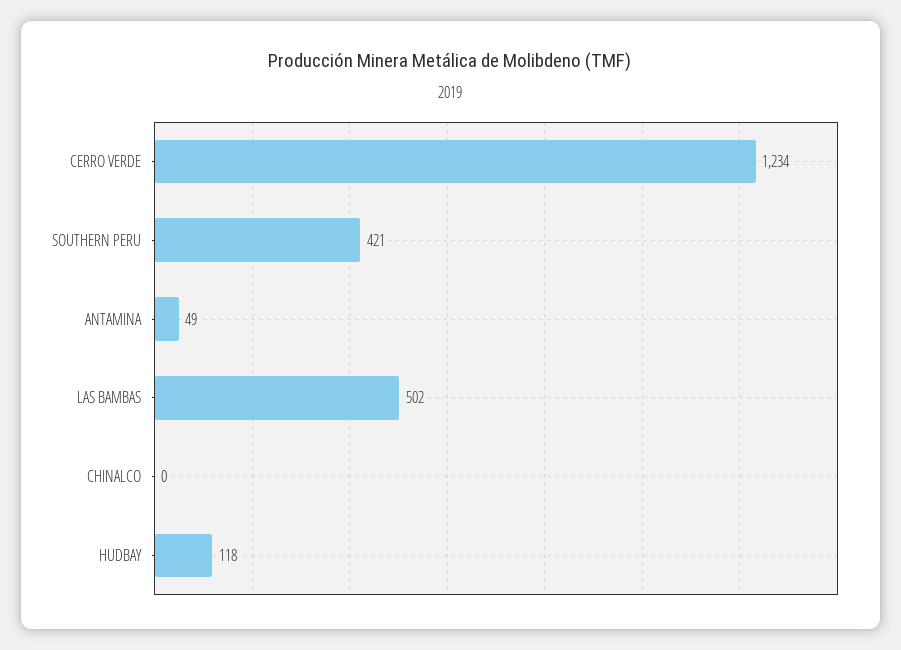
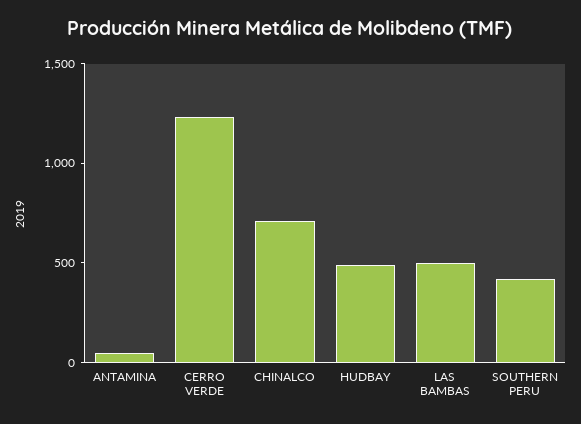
  {
    "CERRO VERDE": 1234,
    "SOUTHERN PERU": 421,
    "ANTAMINA": 49,
    "LAS BAMBAS": 502,
-   "CHINALCO": 0,
+   "CHINALCO": 700,
-   "HUDBAY": 118
+   "HUDBAY": 500
  }

